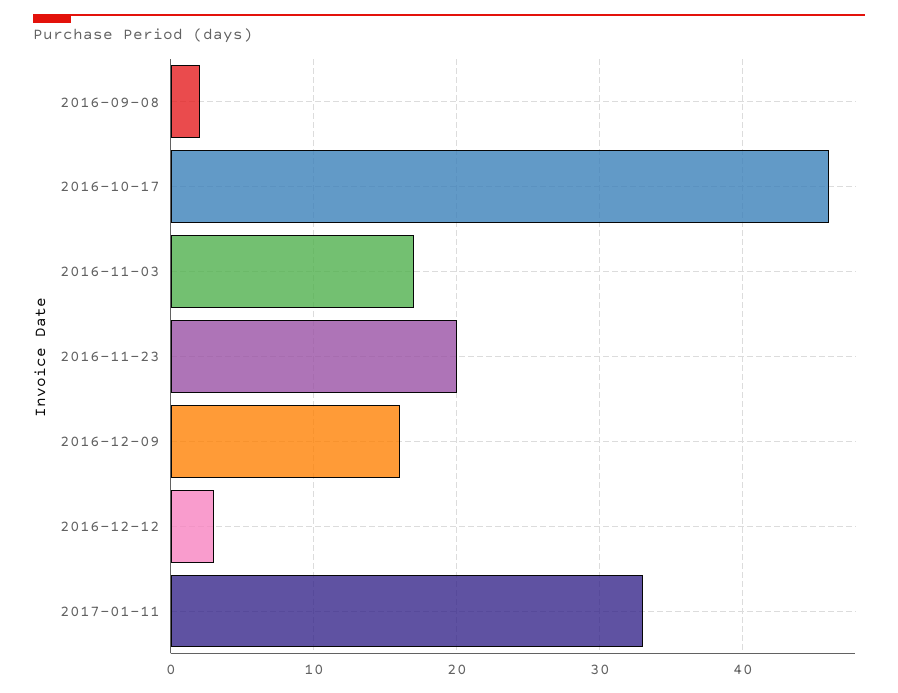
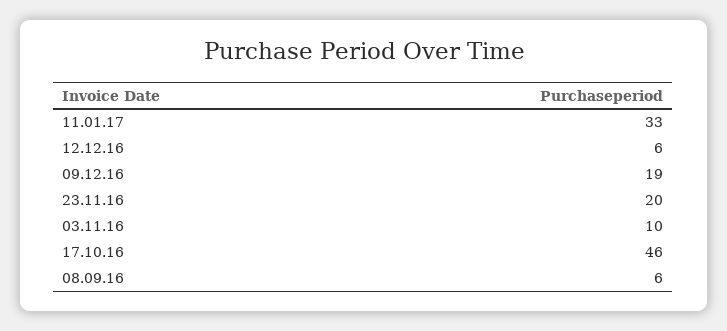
  {
-   "2016-09-08": 2,
+   "2016-09-08": 6,
    "2016-10-17": 46,
-   "2016-11-03": 17,
+   "2016-11-03": 10,
    "2016-11-23": 20,
-   "2016-12-09": 16,
+   "2016-12-09": 19,
-   "2016-12-12": 3,
+   "2016-12-12": 6,
    "2017-01-11": 33
  }

